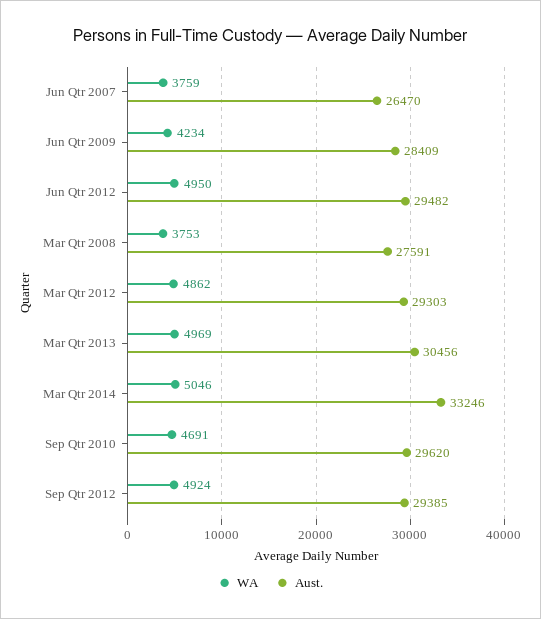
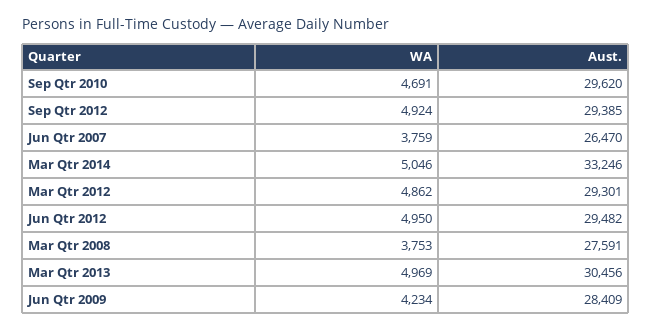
  {
    "WA": {
      "Jun Qtr 2007": 3759,
      "Jun Qtr 2009": 4234,
      "Jun Qtr 2012": 4950,
      "Mar Qtr 2008": 3753,
      "Mar Qtr 2012": 4862,
      "Mar Qtr 2013": 4969,
      "Mar Qtr 2014": 5046,
      "Sep Qtr 2010": 4691,
      "Sep Qtr 2012": 4924
    },
    "Aust.": {
      "Jun Qtr 2007": 26470,
      "Jun Qtr 2009": 28409,
      "Jun Qtr 2012": 29482,
      "Mar Qtr 2008": 27591,
-     "Mar Qtr 2012": 29303,
+     "Mar Qtr 2012": 29301,
      "Mar Qtr 2013": 30456,
      "Mar Qtr 2014": 33246,
      "Sep Qtr 2010": 29620,
      "Sep Qtr 2012": 29385
    }
  }

